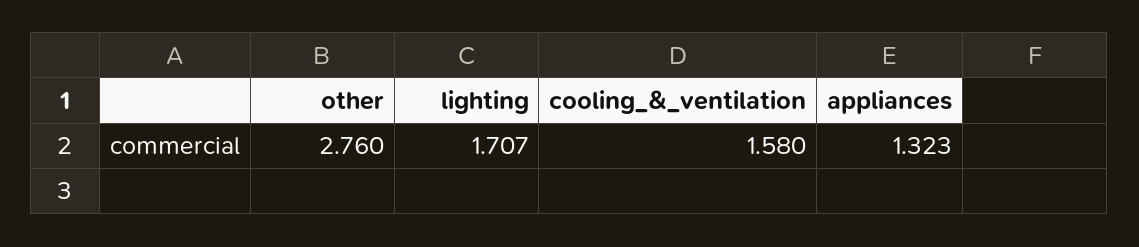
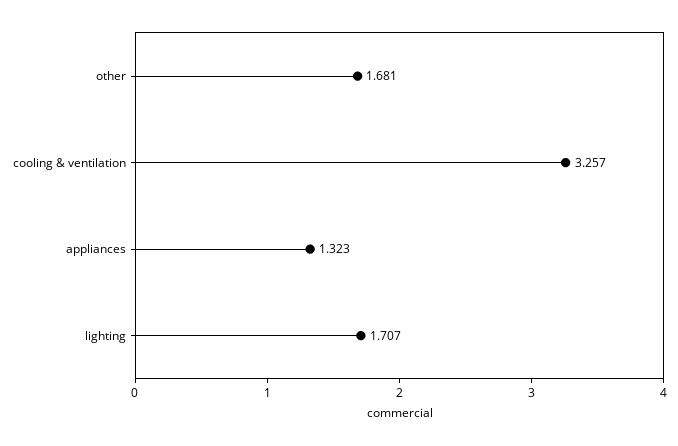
  {
-   "other": 2.76,
+   "other": 1.681,
    "lighting": 1.707,
-   "cooling_&_ventilation": 1.58,
+   "cooling_&_ventilation": 3.257,
    "appliances": 1.323
  }

